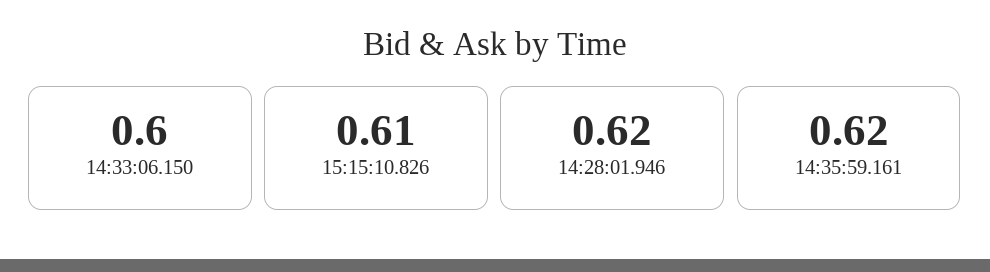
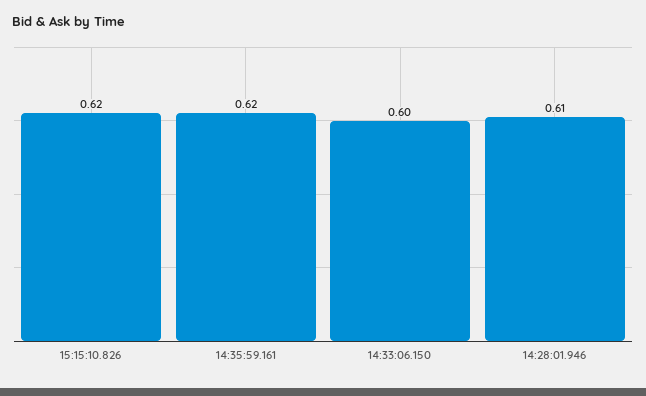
  {
    "14:33:06.150": 0.6,
-   "15:15:10.826": 0.61,
+   "15:15:10.826": 0.62,
-   "14:28:01.946": 0.62,
+   "14:28:01.946": 0.61,
    "14:35:59.161": 0.62
  }

